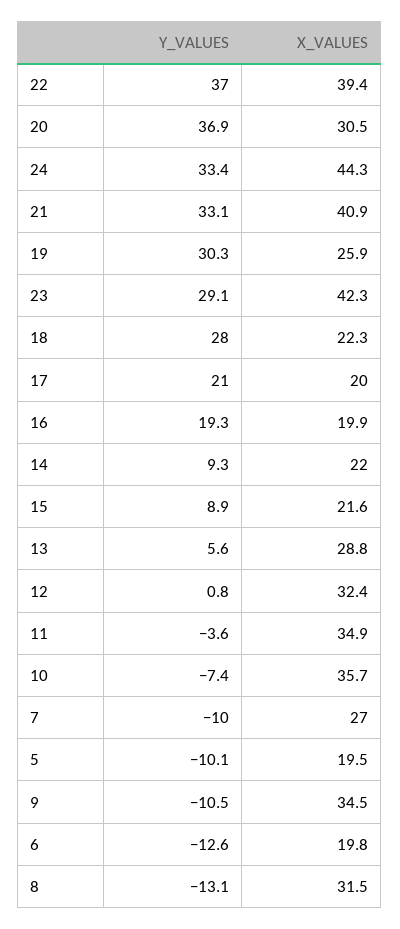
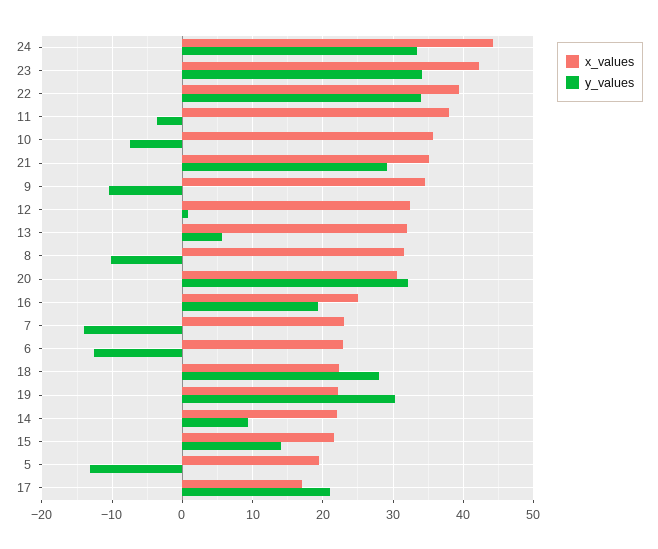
  {
    "Y_VALUES": {
-     "22": 37,
+     "22": 34,
-     "20": 36.9,
+     "20": 32,
      "24": 33.4,
-     "21": 33.1,
+     "21": 29,
      "19": 30.3,
-     "23": 29.1,
+     "23": 34,
      "18": 28,
      "17": 21,
      "16": 19.3,
      "14": 9.3,
-     "15": 8.9,
+     "15": 14,
      "13": 5.6,
      "12": 0.8,
      "11": -3.6,
      "10": -7.4,
-     "7": -10,
+     "7": -14,
-     "5": -10.1,
+     "5": -13,
      "9": -10.5,
      "6": -12.6,
-     "8": -13.1
+     "8": -10
    },
    "X_VALUES": {
      "22": 39.4,
      "20": 30.5,
      "24": 44.3,
-     "21": 40.9,
+     "21": 35,
-     "19": 25.9,
+     "19": 22,
      "23": 42.3,
      "18": 22.3,
-     "17": 20,
+     "17": 17,
-     "16": 19.9,
+     "16": 25,
      "14": 22,
      "15": 21.6,
-     "13": 28.8,
+     "13": 32,
      "12": 32.4,
-     "11": 34.9,
+     "11": 38,
      "10": 35.7,
-     "7": 27,
+     "7": 23,
      "5": 19.5,
      "9": 34.5,
-     "6": 19.8,
+     "6": 23,
      "8": 31.5
    }
  }

